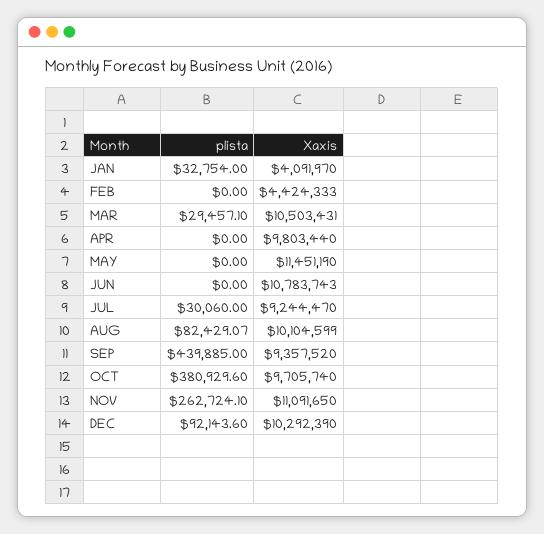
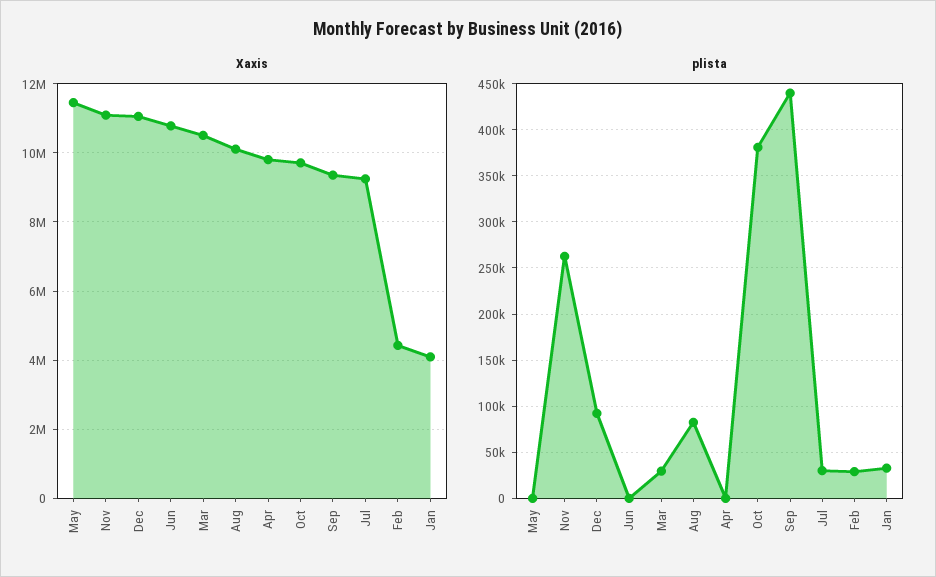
  {
    "plista": {
      "JAN": 32754,
-     "FEB": 0,
+     "FEB": 30000,
      "MAR": 29457.1,
      "APR": 0,
      "MAY": 0,
      "JUN": 0,
      "JUL": 30060,
      "AUG": 82429.07,
      "SEP": 439885,
      "OCT": 380929.6,
      "NOV": 262724.1,
      "DEC": 92143.6
    },
    "Xaxis": {
      "JAN": 4091970,
      "FEB": 4424333,
      "MAR": 10503431,
      "APR": 9803440,
      "MAY": 11451190,
      "JUN": 10783743,
      "JUL": 9244470,
      "AUG": 10104599,
      "SEP": 9357520,
      "OCT": 9705740,
      "NOV": 11091650,
-     "DEC": 10292390
+     "DEC": 11000000
    }
  }

